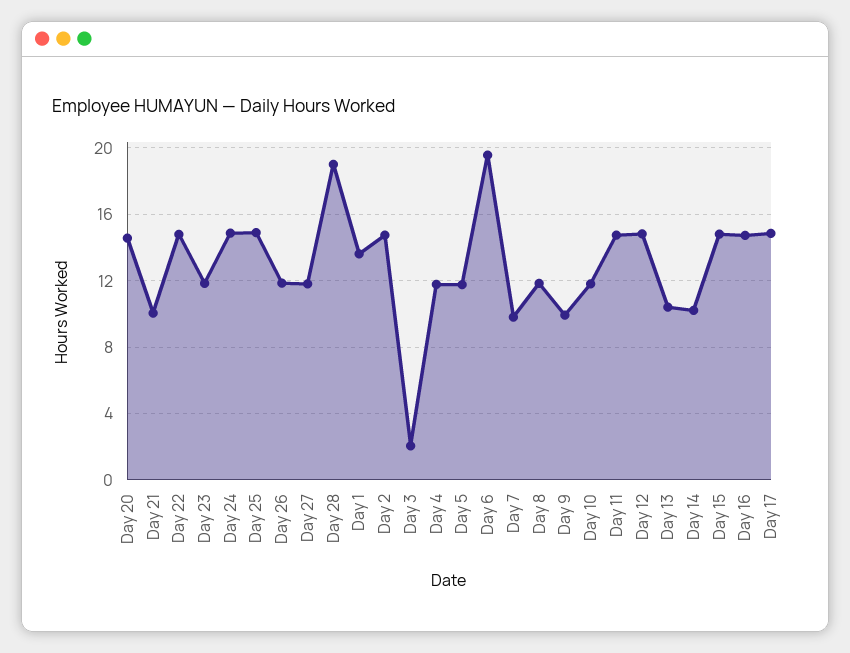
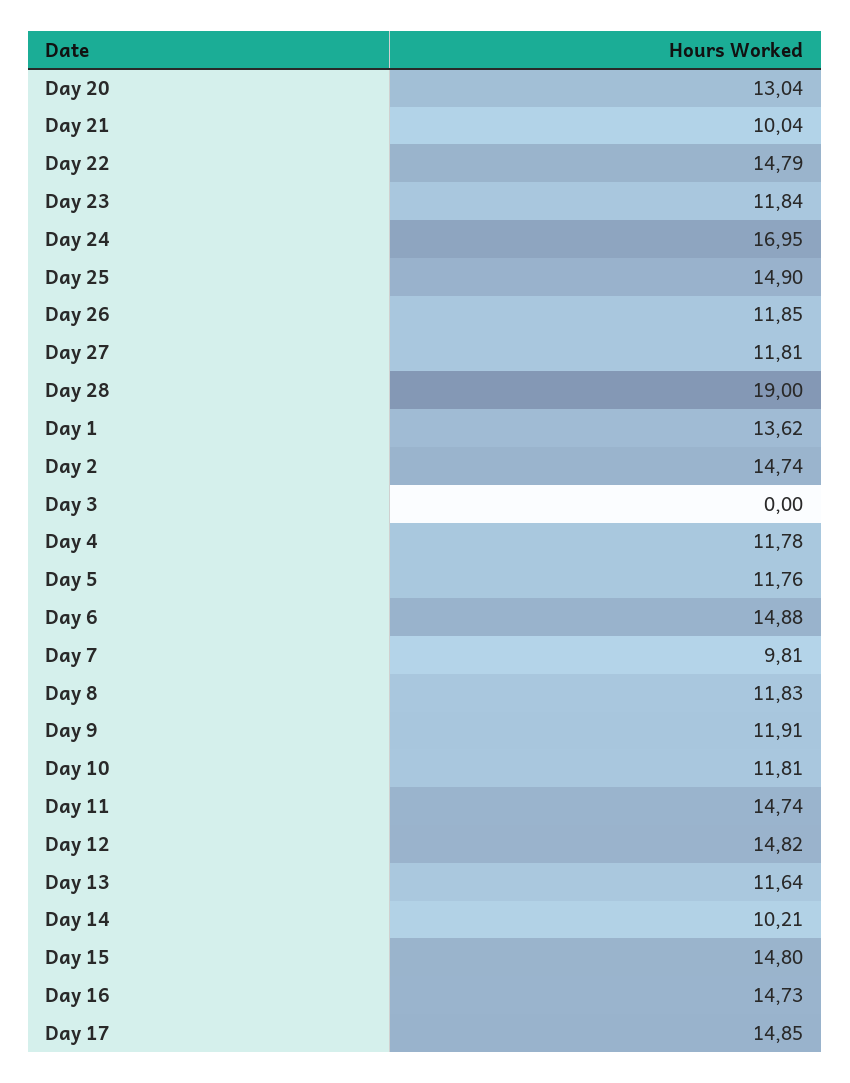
  {
-   "Day 20": 14.5,
+   "Day 20": 13.04,
    "Day 21": 10.04,
    "Day 22": 14.79,
    "Day 23": 11.84,
-   "Day 24": 15,
+   "Day 24": 16.95,
    "Day 25": 14.9,
    "Day 26": 11.85,
    "Day 27": 11.81,
    "Day 28": 19,
    "Day 1": 13.62,
    "Day 2": 14.74,
-   "Day 3": 2,
+   "Day 3": 0,
    "Day 4": 11.78,
    "Day 5": 11.76,
-   "Day 6": 19.5,
+   "Day 6": 14.88,
    "Day 7": 9.81,
    "Day 8": 11.83,
-   "Day 9": 10,
+   "Day 9": 11.91,
    "Day 10": 11.81,
    "Day 11": 14.74,
    "Day 12": 14.82,
-   "Day 13": 10.5,
+   "Day 13": 11.64,
    "Day 14": 10.21,
    "Day 15": 14.8,
    "Day 16": 14.73,
    "Day 17": 14.85
  }

